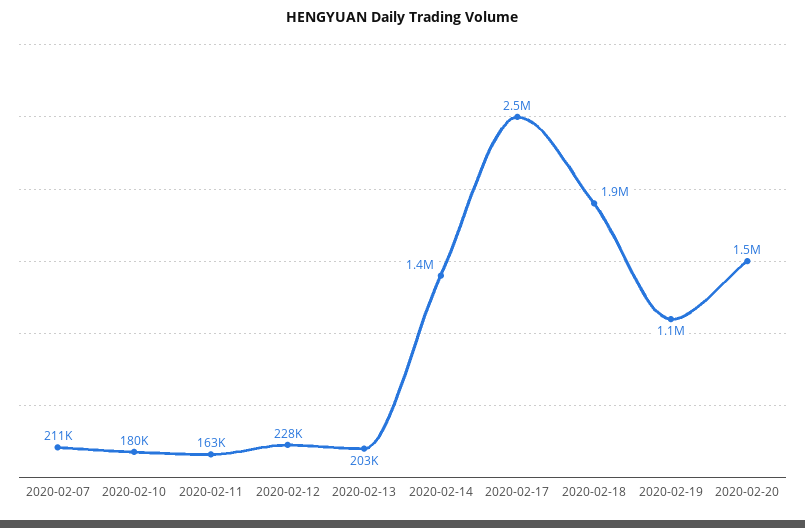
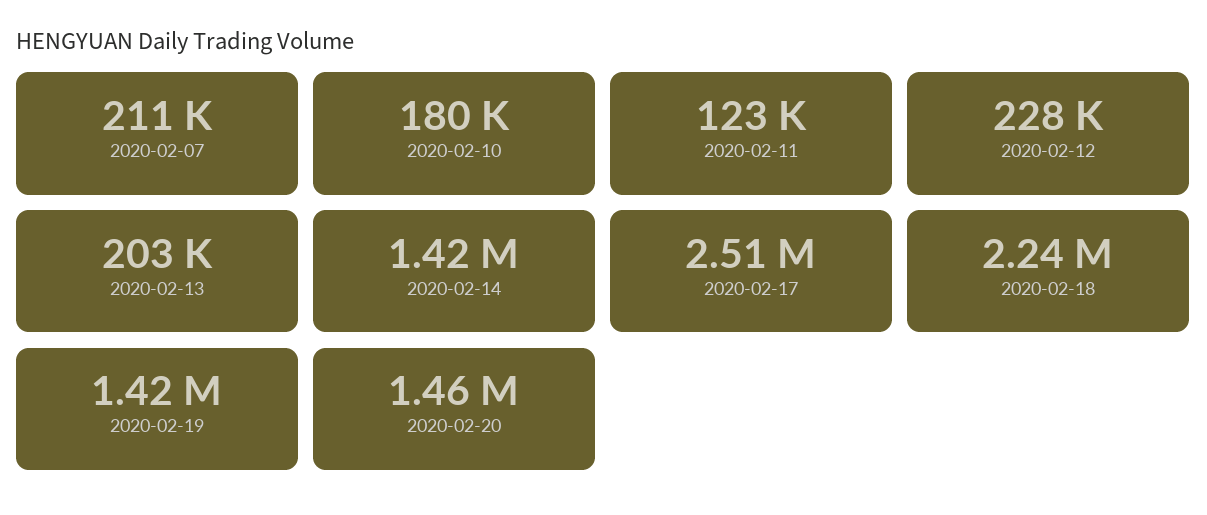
  {
    "2020-02-07": 211000,
    "2020-02-10": 180000,
-   "2020-02-11": 163000,
+   "2020-02-11": 123000,
    "2020-02-12": 228000,
    "2020-02-13": 203000,
    "2020-02-14": 1420000,
    "2020-02-17": 2510000,
-   "2020-02-18": 1900000,
+   "2020-02-18": 2240000,
-   "2020-02-19": 1100000,
+   "2020-02-19": 1420000,
    "2020-02-20": 1460000
  }

